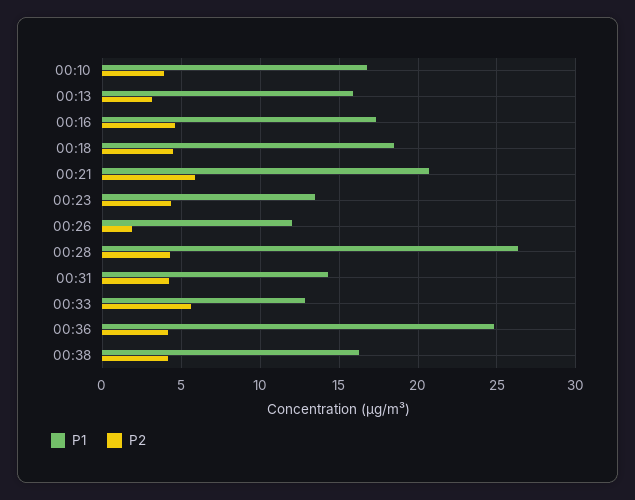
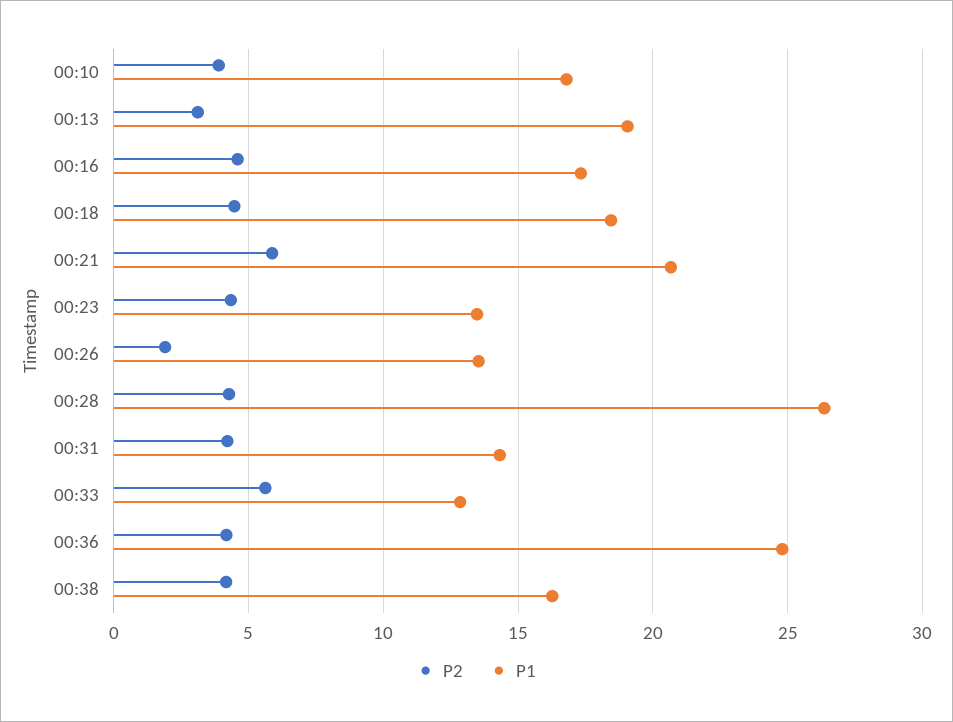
  {
    "P1": {
      "00:10": 17,
-     "00:13": 16,
+     "00:13": 19,
      "00:16": 17.5,
      "00:18": 18.5,
      "00:21": 20.5,
      "00:23": 13.5,
-     "00:26": 12,
+     "00:26": 13.5,
      "00:28": 26.5,
      "00:31": 14.5,
      "00:33": 13,
      "00:36": 25,
      "00:38": 16.5
    },
    "P2": {
      "00:10": 4,
      "00:13": 3,
      "00:16": 4.5,
      "00:18": 4.5,
      "00:21": 6,
      "00:23": 4.5,
      "00:26": 2,
      "00:28": 4.5,
      "00:31": 4,
      "00:33": 5.5,
      "00:36": 4,
      "00:38": 4
    }
  }

